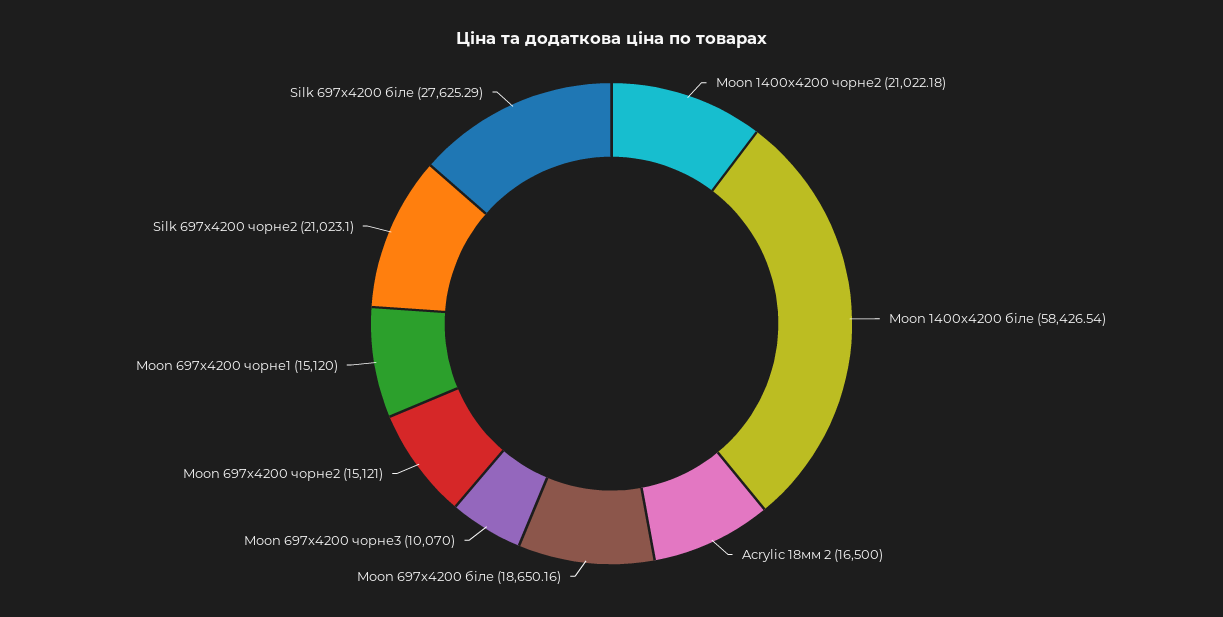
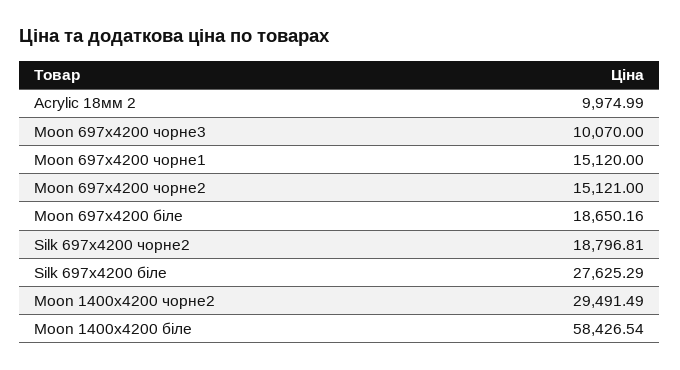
  {
-   "Moon 1400x4200 чорне2": 21022.18,
+   "Moon 1400x4200 чорне2": 29491.49,
    "Moon 1400x4200 біле": 58426.54,
-   "Acrylic 18мм 2": 16500,
+   "Acrylic 18мм 2": 9974.99,
    "Moon 697x4200 біле": 18650.16,
    "Moon 697x4200 чорне3": 10070,
    "Moon 697x4200 чорне2": 15121,
    "Moon 697x4200 чорне1": 15120,
-   "Silk 697x4200 чорне2": 21023.1,
+   "Silk 697x4200 чорне2": 18796.81,
    "Silk 697x4200 біле": 27625.29
  }

